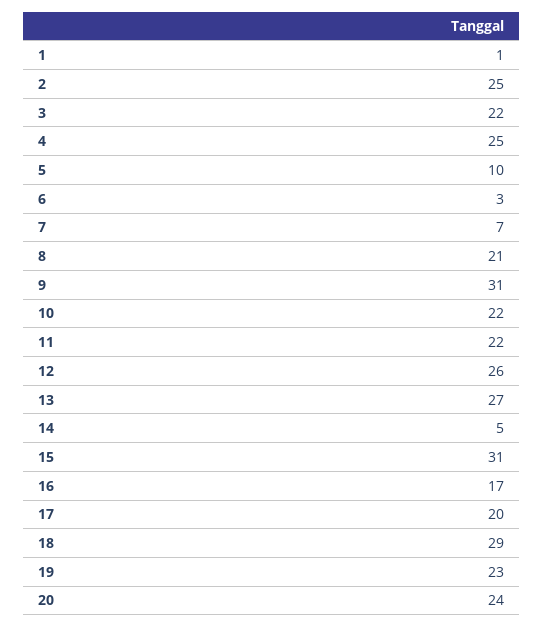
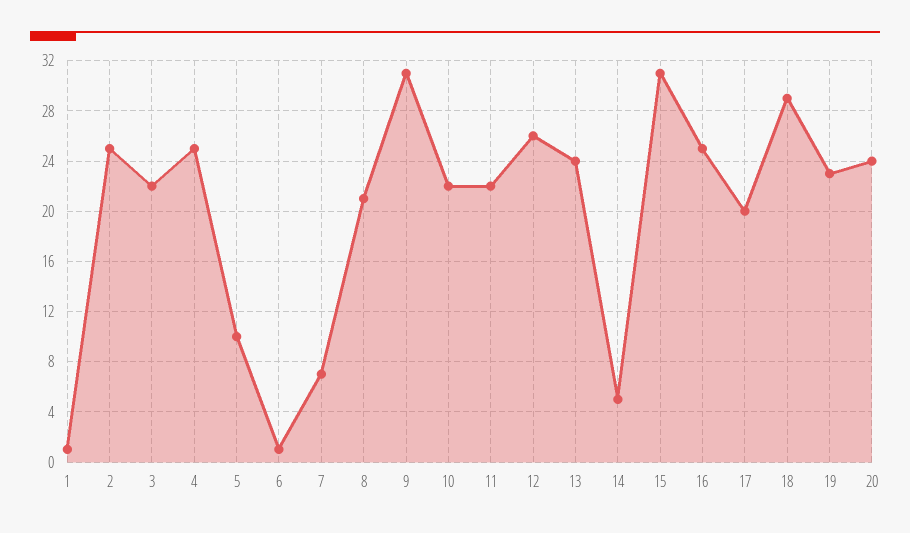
  {
    "1": 1,
    "2": 25,
    "3": 22,
    "4": 25,
    "5": 10,
-   "6": 3,
+   "6": 1,
    "7": 7,
    "8": 21,
    "9": 31,
    "10": 22,
    "11": 22,
    "12": 26,
-   "13": 27,
+   "13": 24,
    "14": 5,
    "15": 31,
-   "16": 17,
+   "16": 25,
    "17": 20,
    "18": 29,
    "19": 23,
    "20": 24
  }

